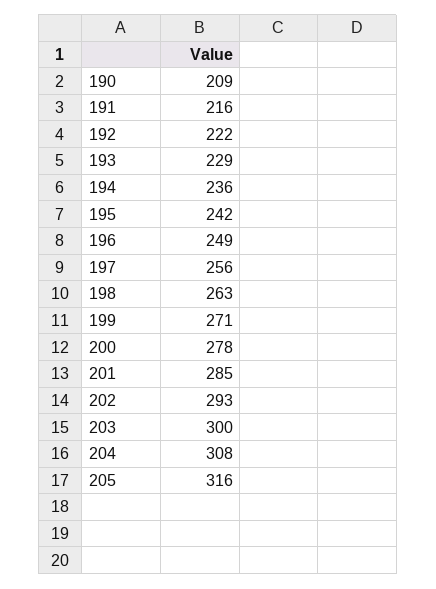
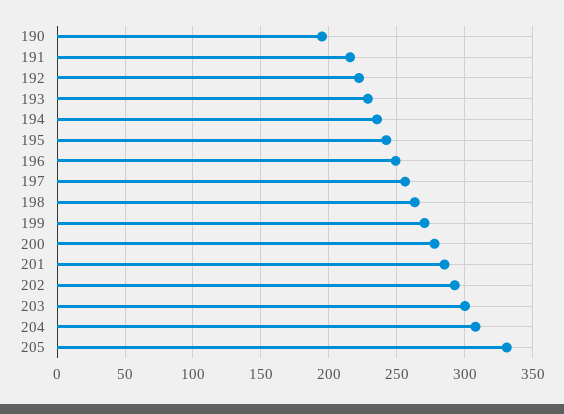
  {
-   "190": 209,
+   "190": 195,
    "191": 216,
    "192": 222,
    "193": 229,
    "194": 236,
    "195": 242,
    "196": 249,
    "197": 256,
    "198": 263,
    "199": 271,
    "200": 278,
    "201": 285,
    "202": 293,
    "203": 300,
    "204": 308,
-   "205": 316
+   "205": 330
  }

